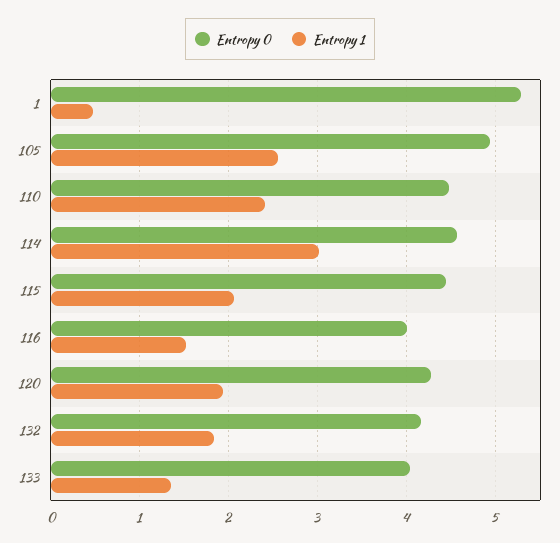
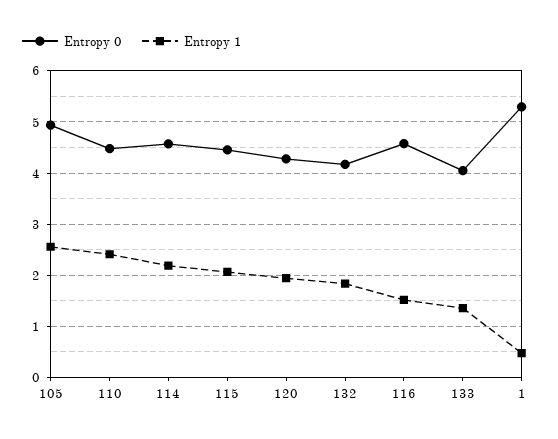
  {
    "Entropy 0": {
      "1": 5.3,
      "105": 4.9,
      "110": 4.5,
      "114": 4.6,
      "115": 4.5,
-     "116": 4,
+     "116": 4.6,
      "120": 4.3,
      "132": 4.2,
      "133": 4
    },
    "Entropy 1": {
      "1": 0.5,
      "105": 2.6,
      "110": 2.4,
-     "114": 3,
+     "114": 2.2,
      "115": 2.1,
      "116": 1.5,
      "120": 1.9,
      "132": 1.8,
      "133": 1.4
    }
  }

